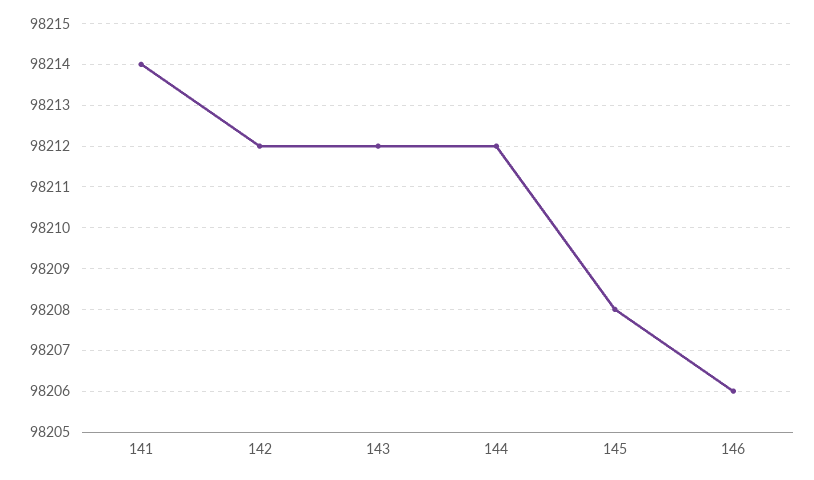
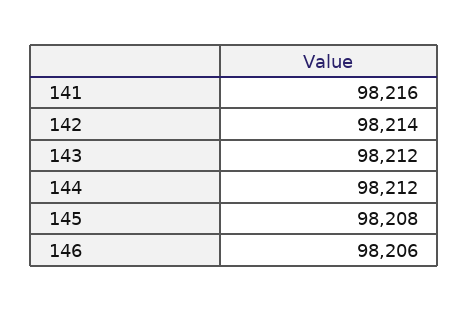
  {
-   "141": 98214,
+   "141": 98216,
-   "142": 98212,
+   "142": 98214,
    "143": 98212,
    "144": 98212,
    "145": 98208,
    "146": 98206
  }

